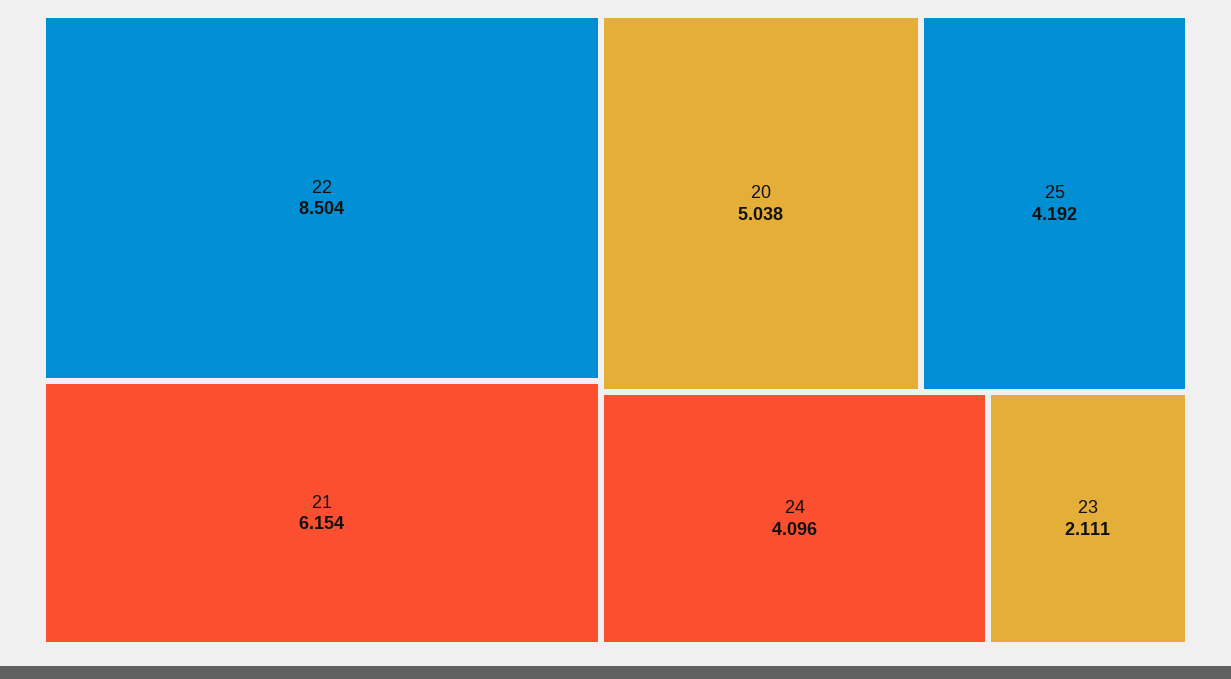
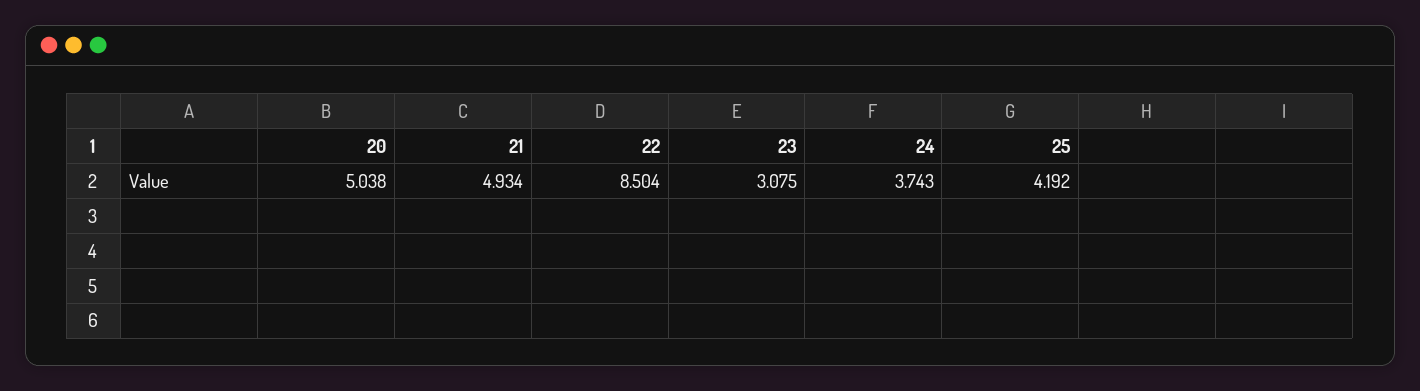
  {
    "22": 8.504,
-   "21": 6.154,
+   "21": 4.934,
    "20": 5.038,
    "25": 4.192,
-   "24": 4.096,
+   "24": 3.743,
-   "23": 2.111
+   "23": 3.075
  }

